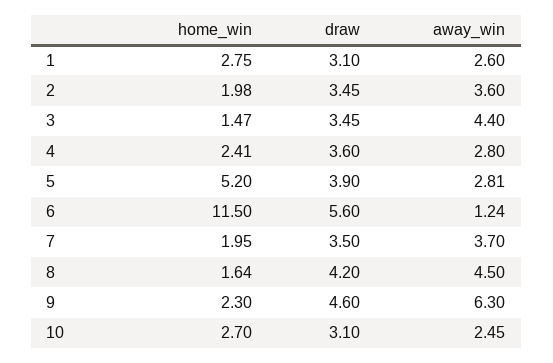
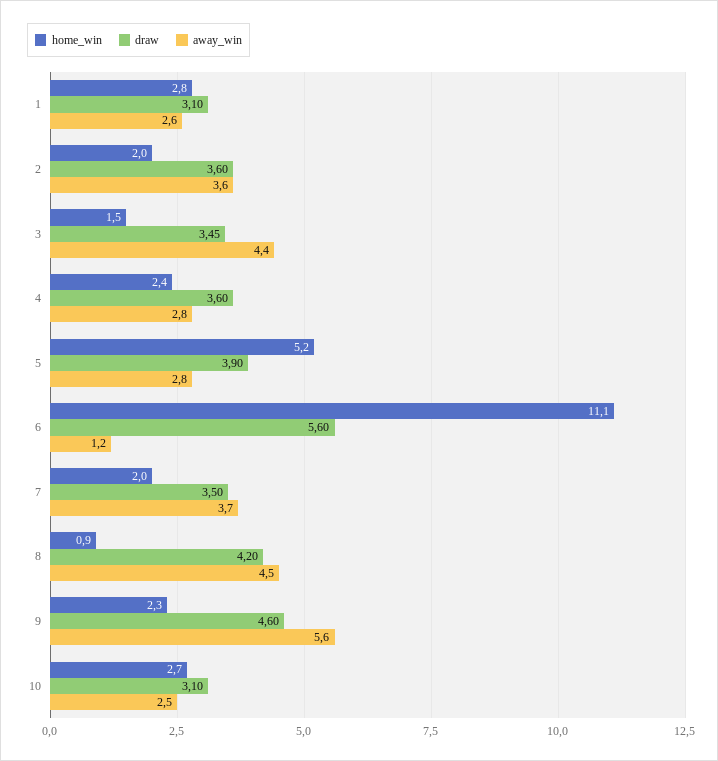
  {
    "home_win": {
      "1": 2.75,
      "2": 1.98,
      "3": 1.47,
      "4": 2.41,
      "5": 5.2,
-     "6": 11.5,
+     "6": 11.1,
      "7": 1.95,
-     "8": 1.64,
+     "8": 0.9,
      "9": 2.3,
      "10": 2.7
    },
    "draw": {
      "1": 3.1,
-     "2": 3.45,
+     "2": 3.6,
      "3": 3.45,
      "4": 3.6,
      "5": 3.9,
      "6": 5.6,
      "7": 3.5,
      "8": 4.2,
      "9": 4.6,
      "10": 3.1
    },
    "away_win": {
      "1": 2.6,
      "2": 3.6,
      "3": 4.4,
      "4": 2.8,
      "5": 2.81,
      "6": 1.24,
      "7": 3.7,
      "8": 4.5,
-     "9": 6.3,
+     "9": 5.6,
      "10": 2.45
    }
  }

